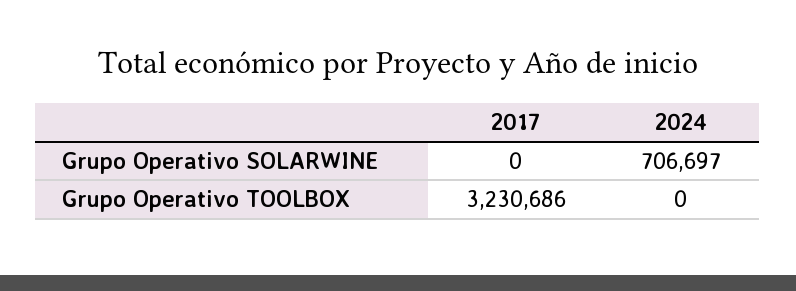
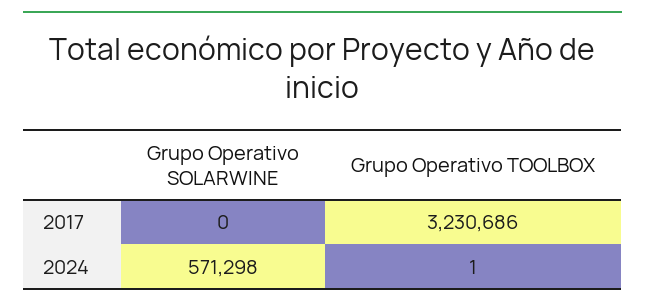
  {
    "2017": {
      "Grupo Operativo SOLARWINE": 0,
      "Grupo Operativo TOOLBOX": 3230686
    },
    "2024": {
-     "Grupo Operativo SOLARWINE": 706697,
+     "Grupo Operativo SOLARWINE": 571298,
-     "Grupo Operativo TOOLBOX": 0
+     "Grupo Operativo TOOLBOX": 1
    }
  }

